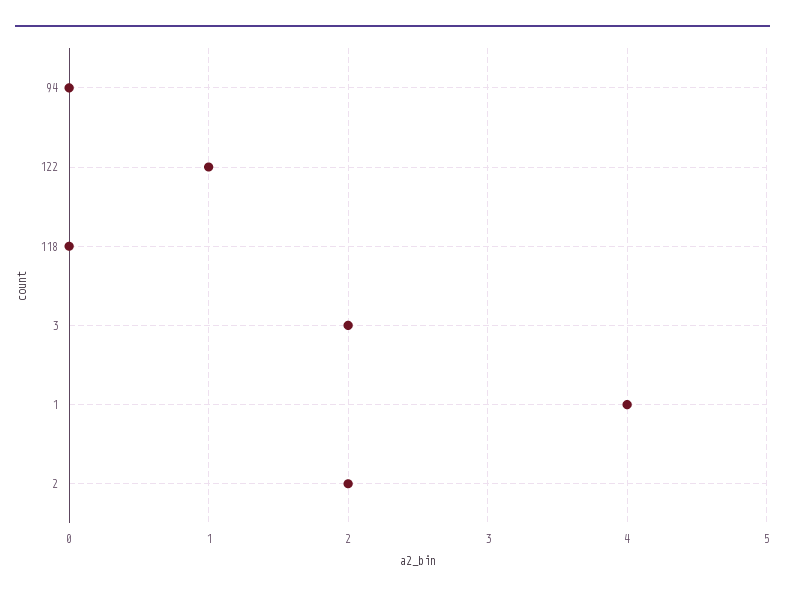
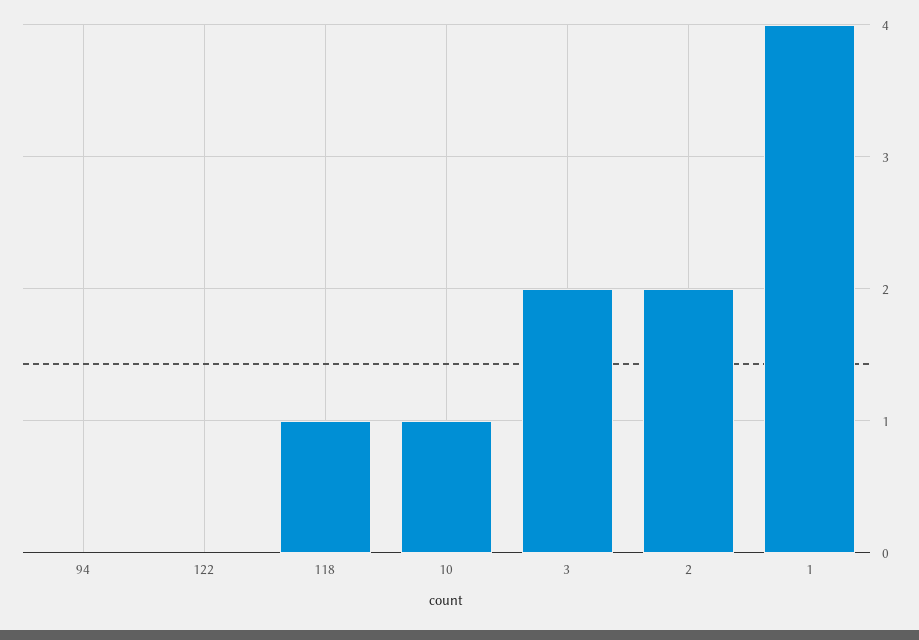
  {
    "94": 0,
-   "122": 1,
+   "122": 0,
-   "118": 0,
+   "118": 1,
    "3": 2,
    "1": 4,
-   "2": 2
+   "2": 2,
+   "10": 1
  }

